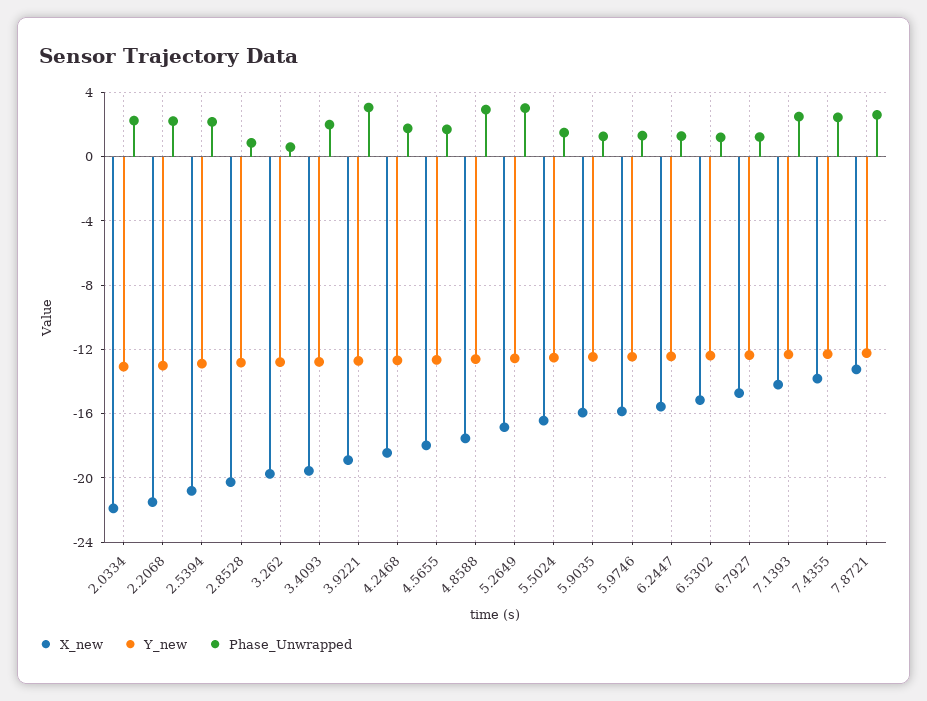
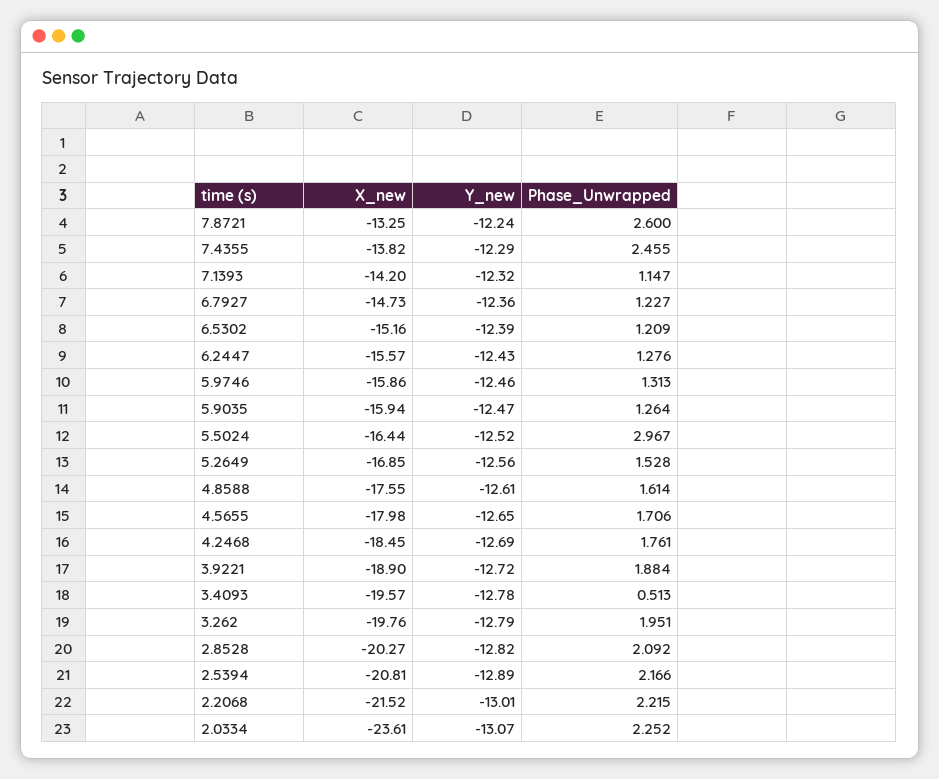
  {
    "X_new": {
-     "2.0334": -22,
+     "2.0334": -23.61,
      "2.2068": -21.52,
      "2.5394": -20.81,
      "2.8528": -20.27,
      "3.262": -19.76,
      "3.4093": -19.57,
      "3.9221": -18.9,
      "4.2468": -18.45,
      "4.5655": -17.98,
      "4.8588": -17.55,
      "5.2649": -16.85,
      "5.5024": -16.44,
      "5.9035": -15.94,
      "5.9746": -15.86,
      "6.2447": -15.57,
      "6.5302": -15.16,
      "6.7927": -14.73,
      "7.1393": -14.2,
      "7.4355": -13.82,
      "7.8721": -13.25
    },
    "Y_new": {
      "2.0334": -13.07,
      "2.2068": -13.01,
      "2.5394": -12.89,
      "2.8528": -12.82,
      "3.262": -12.79,
      "3.4093": -12.78,
      "3.9221": -12.72,
      "4.2468": -12.69,
      "4.5655": -12.65,
      "4.8588": -12.61,
      "5.2649": -12.56,
      "5.5024": -12.52,
      "5.9035": -12.47,
      "5.9746": -12.46,
      "6.2447": -12.43,
      "6.5302": -12.39,
      "6.7927": -12.36,
      "7.1393": -12.32,
      "7.4355": -12.29,
      "7.8721": -12.24
    },
    "Phase_Unwrapped": {
      "2.0334": 2.252,
      "2.2068": 2.215,
      "2.5394": 2.166,
-     "2.8528": 1,
+     "2.8528": 2.092,
-     "3.262": 0.5,
+     "3.262": 1.951,
-     "3.4093": 2,
+     "3.4093": 0.513,
-     "3.9221": 3,
+     "3.9221": 1.884,
      "4.2468": 1.761,
      "4.5655": 1.706,
-     "4.8588": 3,
+     "4.8588": 1.614,
-     "5.2649": 3,
+     "5.2649": 1.528,
-     "5.5024": 1.5,
+     "5.5024": 2.967,
      "5.9035": 1.264,
      "5.9746": 1.313,
      "6.2447": 1.276,
      "6.5302": 1.209,
      "6.7927": 1.227,
-     "7.1393": 2.5,
+     "7.1393": 1.147,
      "7.4355": 2.455,
      "7.8721": 2.6
    }
  }

